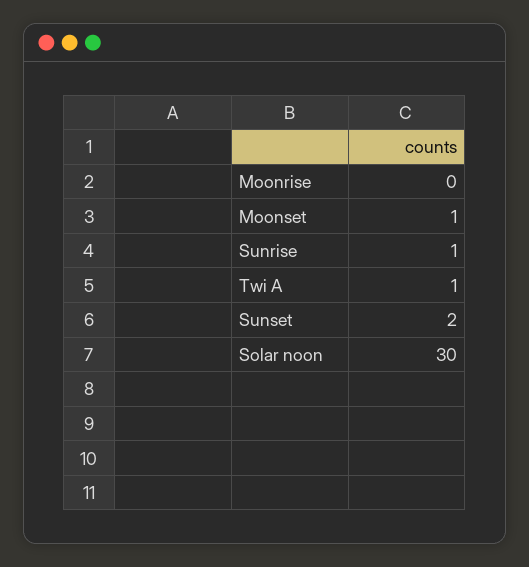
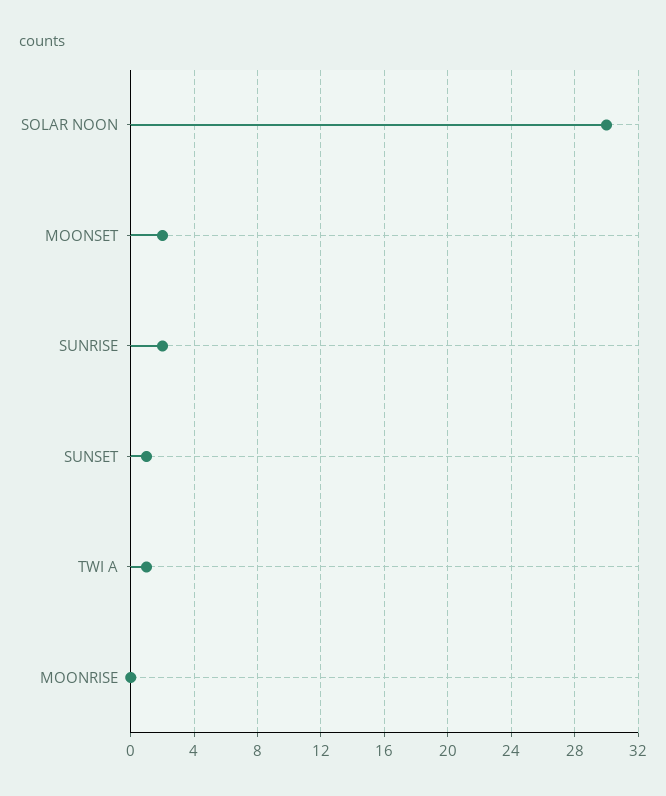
  {
    "Moonrise": 0,
-   "Moonset": 1,
+   "Moonset": 2,
-   "Sunrise": 1,
+   "Sunrise": 2,
    "Twi A": 1,
-   "Sunset": 2,
+   "Sunset": 1,
    "Solar noon": 30
  }

